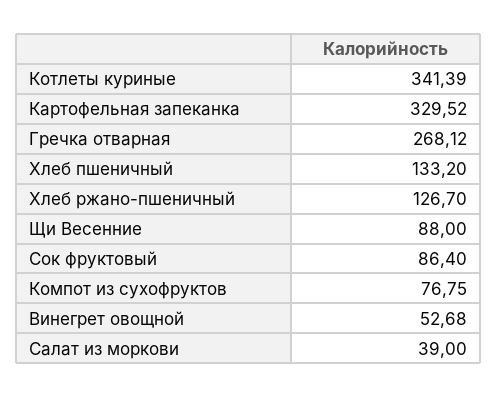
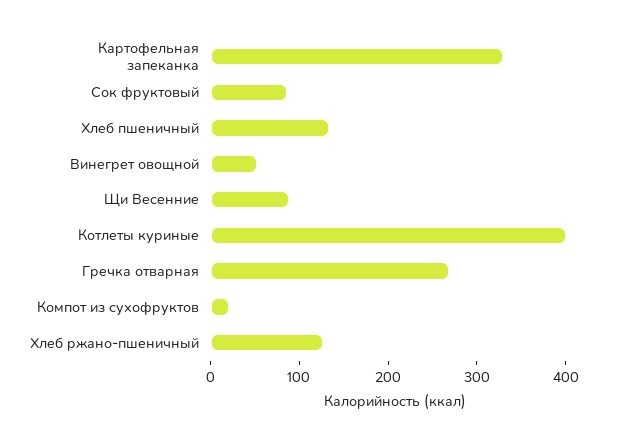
  {
-   "Котлеты куриные": 341.39,
+   "Котлеты куриные": 400,
    "Картофельная запеканка": 329.52,
    "Гречка отварная": 268.12,
    "Хлеб пшеничный": 133.2,
    "Хлеб ржано-пшеничный": 126.7,
    "Щи Весенние": 88,
    "Сок фруктовый": 86.4,
-   "Компот из сухофруктов": 76.75,
+   "Компот из сухофруктов": 20,
-   "Винегрет овощной": 52.68,
+   "Винегрет овощной": 52.68
-   "Салат из моркови": 39
  }

